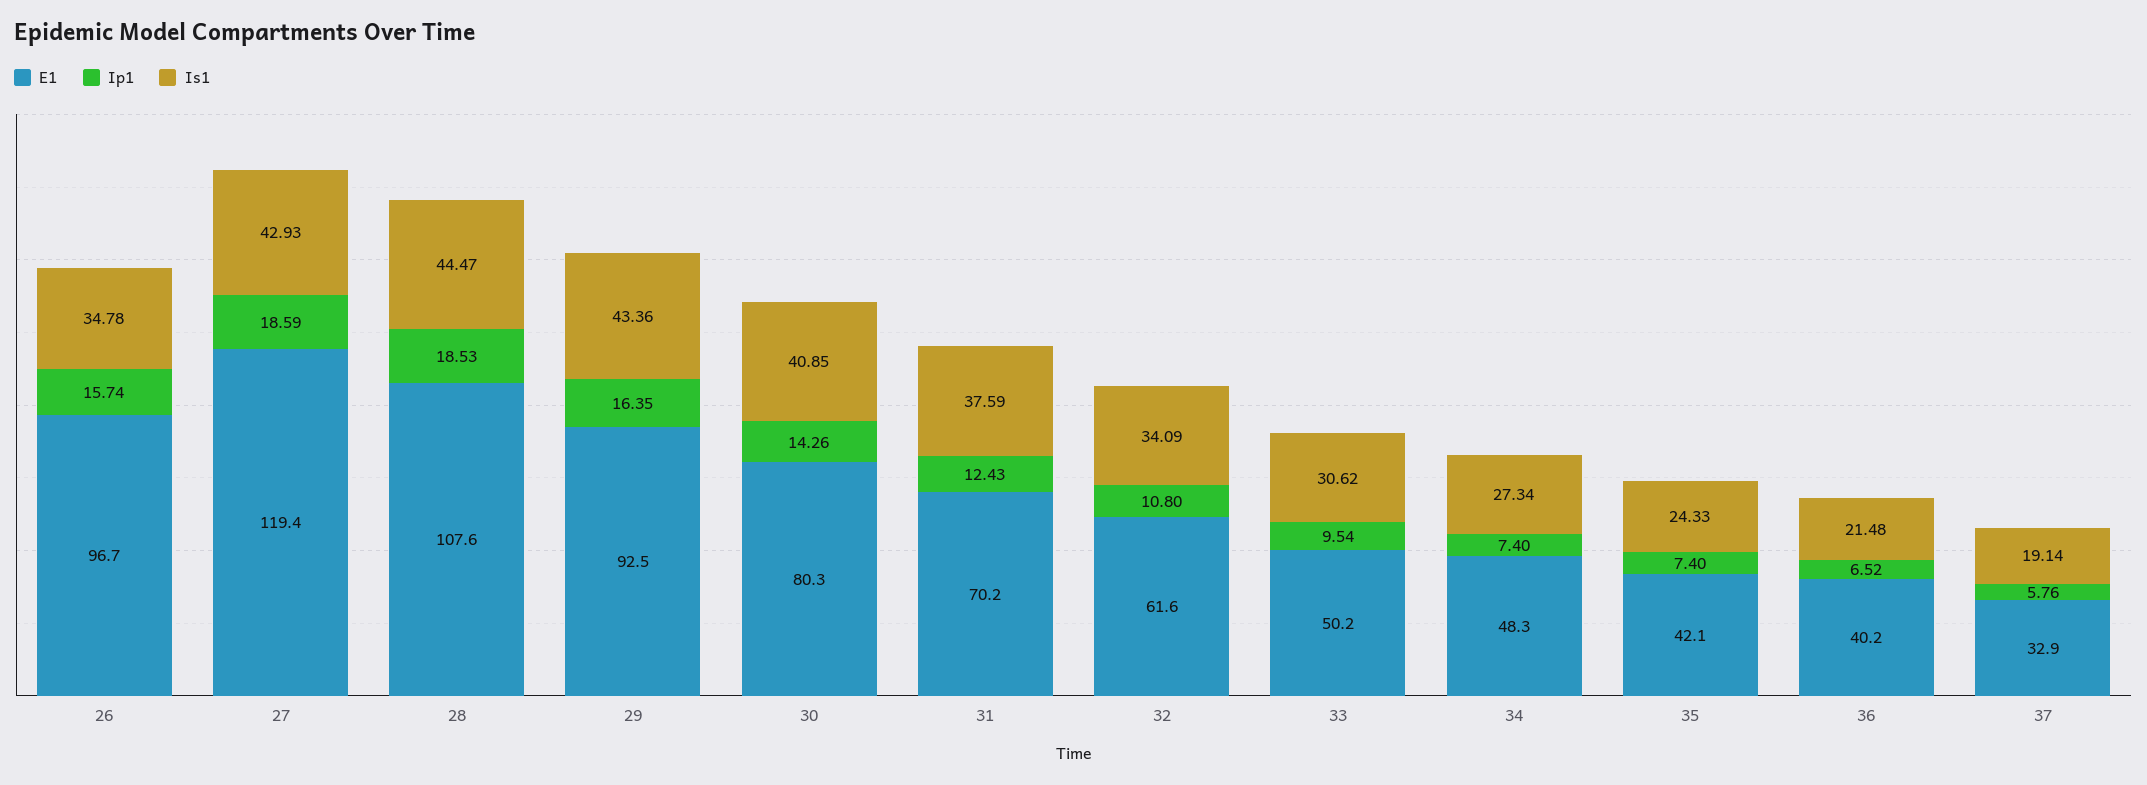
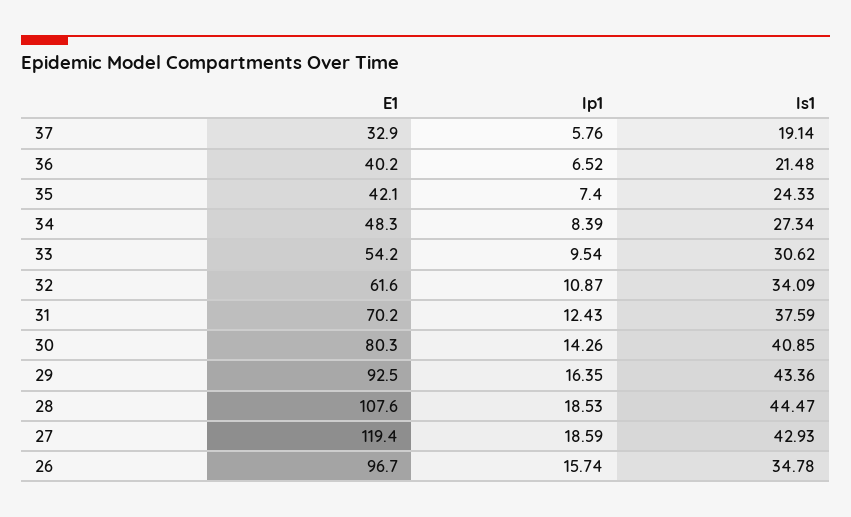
  {
    "E1": {
      "26": 96.7,
      "27": 119.4,
      "28": 107.6,
      "29": 92.5,
      "30": 80.3,
      "31": 70.2,
      "32": 61.6,
-     "33": 50.2,
+     "33": 54.2,
      "34": 48.3,
      "35": 42.1,
      "36": 40.2,
      "37": 32.9
    },
    "Ip1": {
      "26": 15.74,
      "27": 18.59,
      "28": 18.53,
      "29": 16.35,
      "30": 14.26,
      "31": 12.43,
-     "32": 10.8,
+     "32": 10.87,
      "33": 9.54,
-     "34": 7.4,
+     "34": 8.39,
      "35": 7.4,
      "36": 6.52,
      "37": 5.76
    },
    "Is1": {
      "26": 34.78,
      "27": 42.93,
      "28": 44.47,
      "29": 43.36,
      "30": 40.85,
      "31": 37.59,
      "32": 34.09,
      "33": 30.62,
      "34": 27.34,
      "35": 24.33,
      "36": 21.48,
      "37": 19.14
    }
  }

